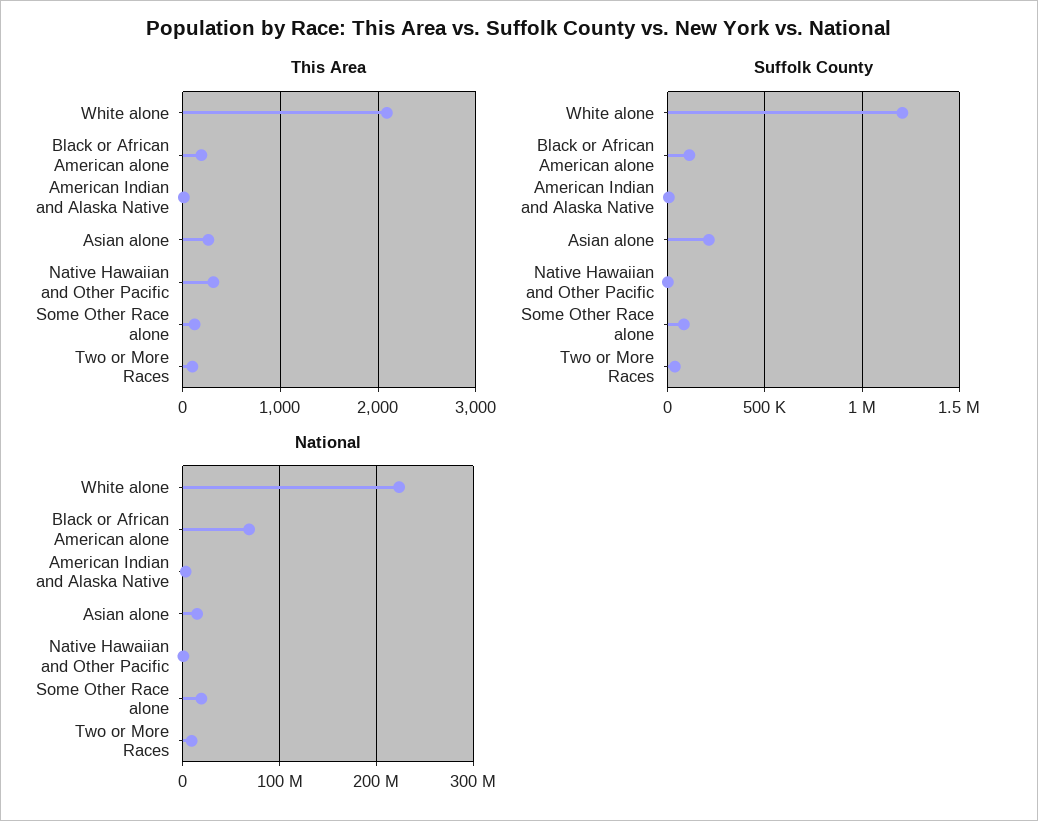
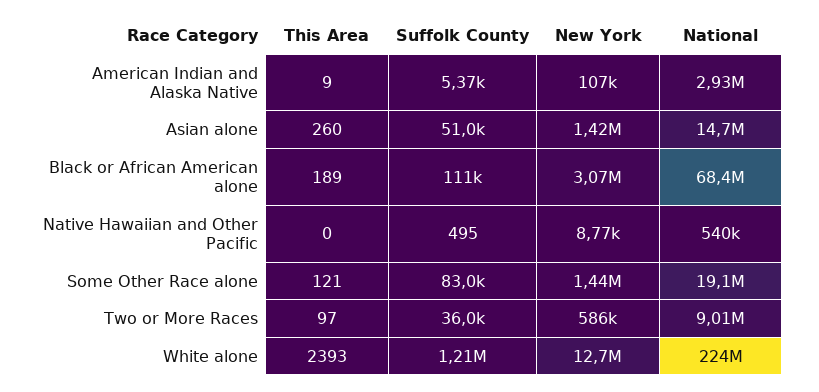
  {
    "This Area": {
-     "White alone": 2100,
+     "White alone": 2393,
      "Black or African American alone": 189,
      "American Indian and Alaska Native": 9,
      "Asian alone": 260,
-     "Native Hawaiian and Other Pacific": 300,
+     "Native Hawaiian and Other Pacific": 0,
      "Some Other Race alone": 121,
      "Two or More Races": 97
    },
    "Suffolk County": {
      "White alone": 1210000,
      "Black or African American alone": 111000,
      "American Indian and Alaska Native": 5370,
-     "Asian alone": 200000,
+     "Asian alone": 51000,
      "Native Hawaiian and Other Pacific": 495,
      "Some Other Race alone": 83000,
      "Two or More Races": 36000
    },
    "National": {
      "White alone": 224000000,
      "Black or African American alone": 68400000,
      "American Indian and Alaska Native": 2930000,
      "Asian alone": 14700000,
      "Native Hawaiian and Other Pacific": 540000,
      "Some Other Race alone": 19100000,
      "Two or More Races": 9010000
-   }
+   },
+   "New York": {
+     "American Indian and Alaska Native": 107000,
+     "Asian alone": 1420000,
+     "Black or African American alone": 3070000,
+     "Native Hawaiian and Other Pacific": 8770,
+     "Some Other Race alone": 1440000,
+     "Two or More Races": 586000,
+     "White alone": 12700000
+   }
  }

